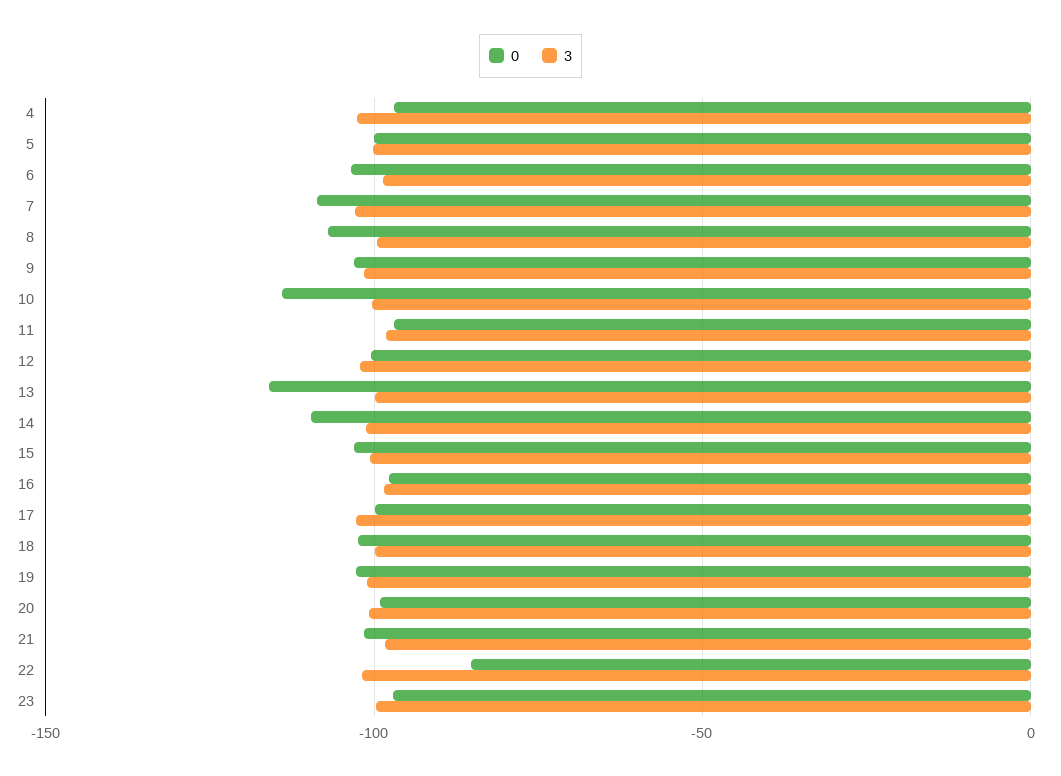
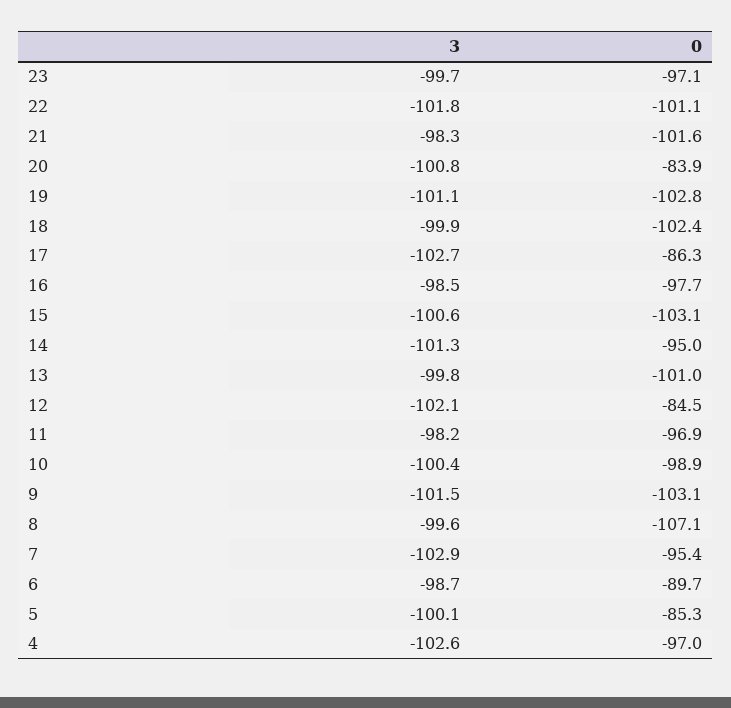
  {
    "0": {
      "4": -97,
-     "5": -100,
+     "5": -85.3,
-     "6": -105,
+     "6": -89.7,
-     "7": -110,
+     "7": -95.4,
      "8": -107.1,
      "9": -103.1,
-     "10": -115,
+     "10": -98.9,
      "11": -96.9,
-     "12": -100,
+     "12": -84.5,
-     "13": -115,
+     "13": -101,
-     "14": -110,
+     "14": -95,
      "15": -103.1,
      "16": -97.7,
-     "17": -100,
+     "17": -86.3,
      "18": -102.4,
      "19": -102.8,
-     "20": -100,
+     "20": -83.9,
      "21": -101.6,
-     "22": -85,
+     "22": -101.1,
      "23": -97.1
    },
    "3": {
      "4": -102.6,
      "5": -100.1,
      "6": -98.7,
      "7": -102.9,
      "8": -99.6,
      "9": -101.5,
      "10": -100.4,
      "11": -98.2,
      "12": -102.1,
      "13": -99.8,
      "14": -101.3,
      "15": -100.6,
      "16": -98.5,
      "17": -102.7,
      "18": -99.9,
      "19": -101.1,
      "20": -100.8,
      "21": -98.3,
      "22": -101.8,
      "23": -99.7
    }
  }

